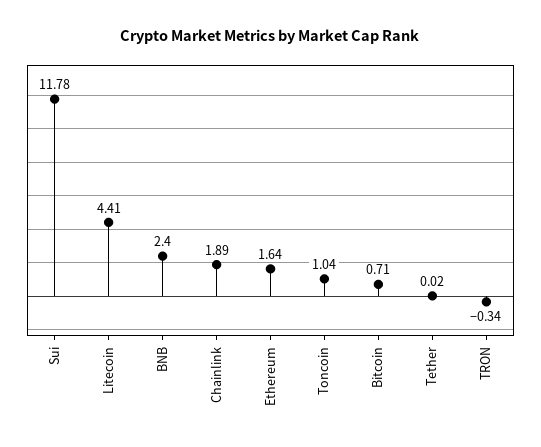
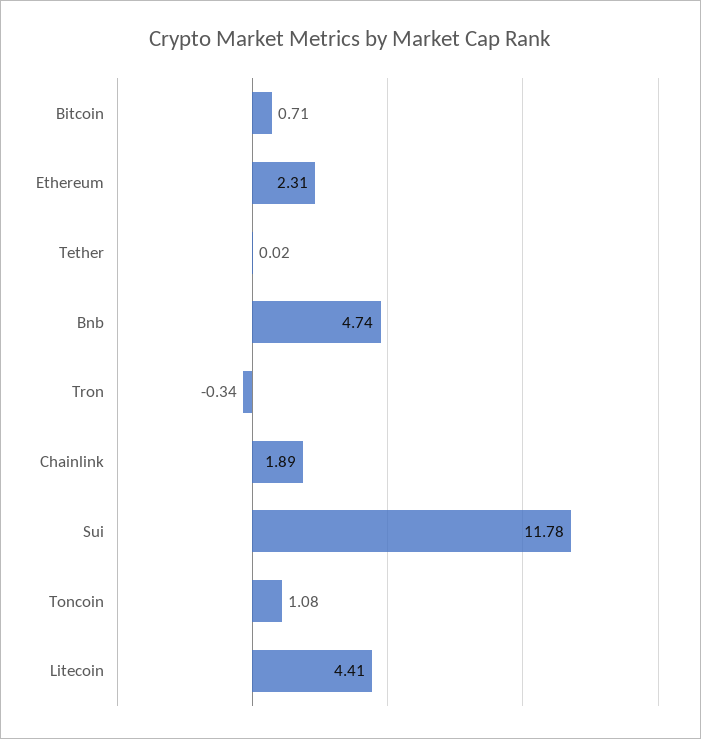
  {
    "Sui": 11.78,
    "Litecoin": 4.41,
-   "BNB": 2.4,
+   "BNB": 4.74,
    "Chainlink": 1.89,
-   "Ethereum": 1.64,
+   "Ethereum": 2.31,
-   "Toncoin": 1.04,
+   "Toncoin": 1.08,
    "Bitcoin": 0.71,
    "Tether": 0.02,
    "TRON": -0.34
  }

